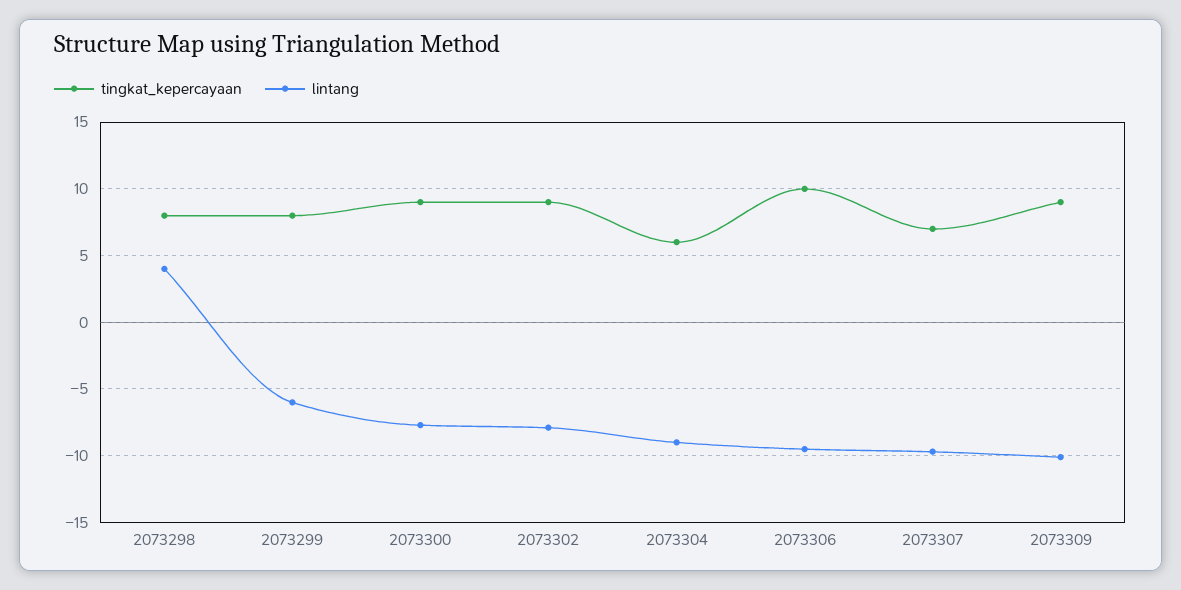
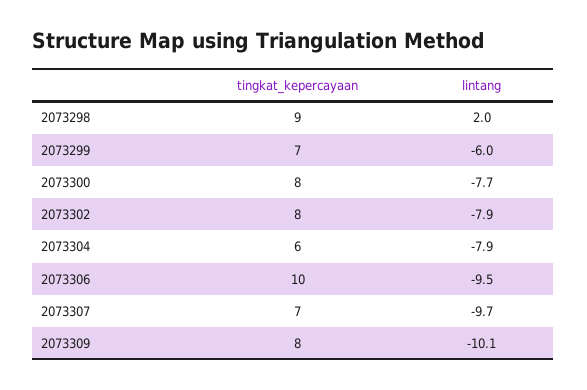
  {
    "tingkat_kepercayaan": {
-     "2073298": 8,
+     "2073298": 9,
-     "2073299": 8,
+     "2073299": 7,
-     "2073300": 9,
+     "2073300": 8,
-     "2073302": 9,
+     "2073302": 8,
      "2073304": 6,
      "2073306": 10,
      "2073307": 7,
-     "2073309": 9
+     "2073309": 8
    },
    "lintang": {
-     "2073298": 4,
+     "2073298": 2,
      "2073299": -6,
      "2073300": -7.7,
      "2073302": -7.9,
-     "2073304": -9,
+     "2073304": -7.9,
      "2073306": -9.5,
      "2073307": -9.7,
      "2073309": -10.1
    }
  }

